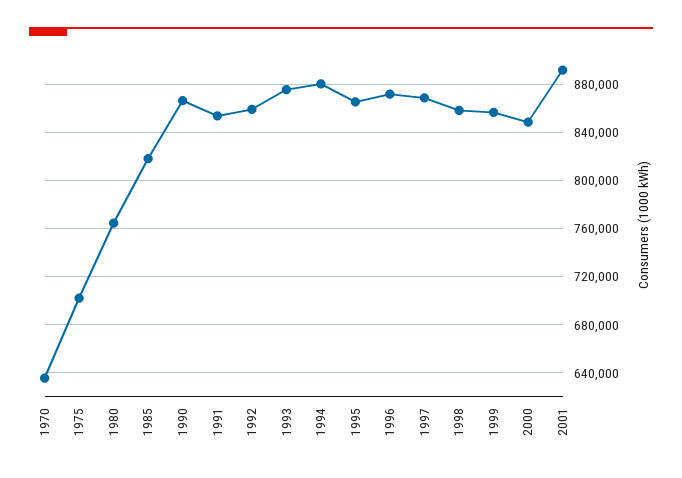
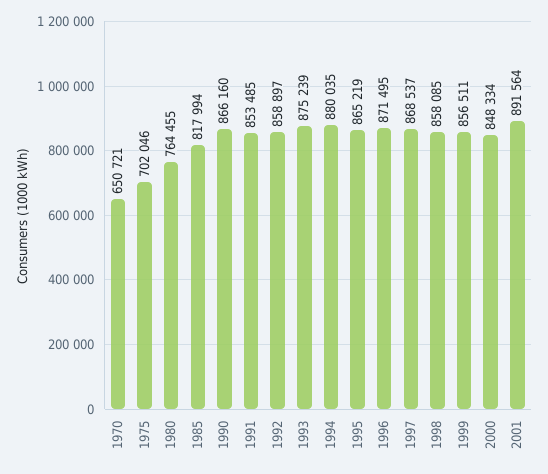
  {
-   "1970": 635000,
+   "1970": 650721,
    "1975": 702046,
    "1980": 764455,
    "1985": 817994,
    "1990": 866160,
    "1991": 853485,
    "1992": 858897,
    "1993": 875239,
    "1994": 880035,
    "1995": 865219,
    "1996": 871495,
    "1997": 868537,
    "1998": 858085,
    "1999": 856511,
    "2000": 848334,
    "2001": 891564
  }

